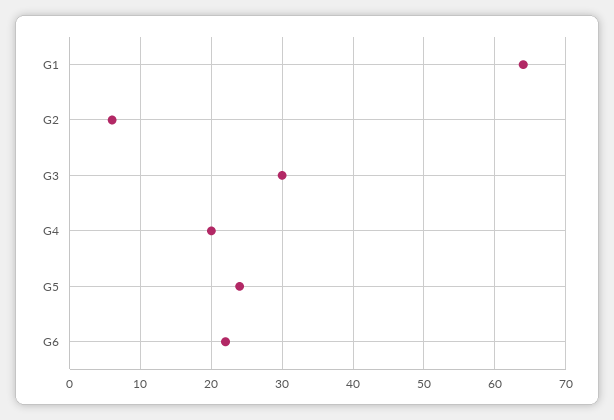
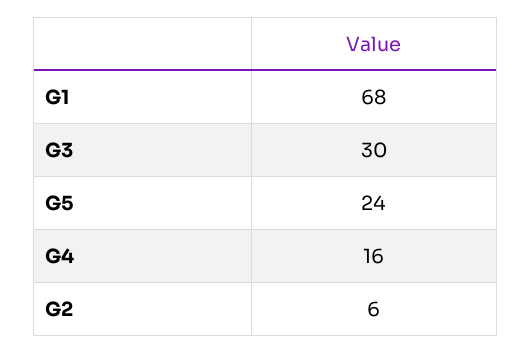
  {
-   "G1": 64,
+   "G1": 68,
    "G2": 6,
    "G3": 30,
-   "G4": 20,
+   "G4": 16,
-   "G5": 24,
+   "G5": 24
-   "G6": 22
  }

